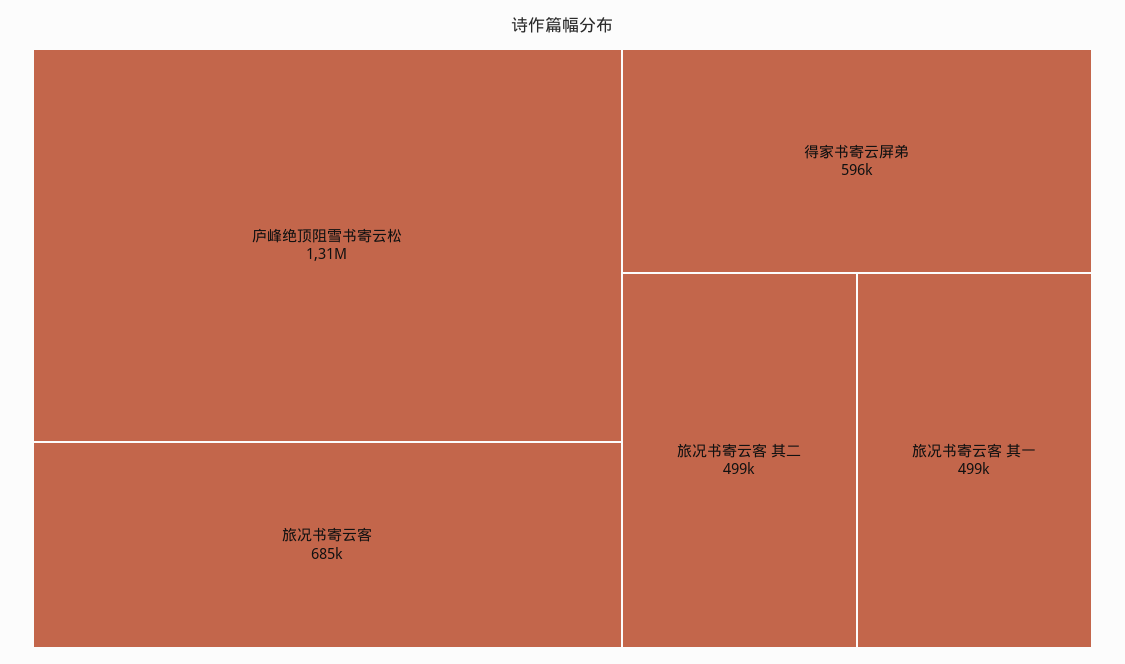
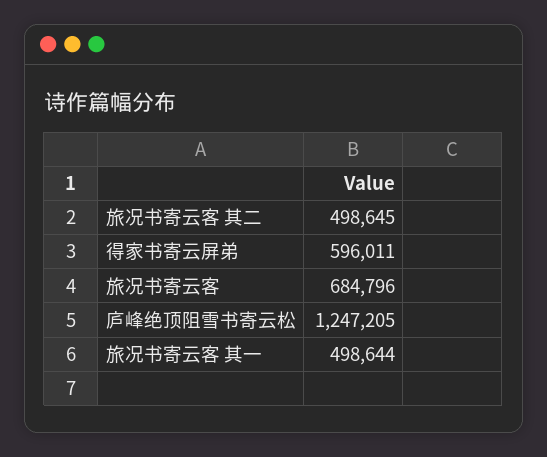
  {
-   "庐峰绝顶阻雪书寄云松": 1310000,
+   "庐峰绝顶阻雪书寄云松": 1247205,
    "旅况书寄云客": 684796,
    "得家书寄云屏弟": 596011,
    "旅况书寄云客 其二": 498645,
    "旅况书寄云客 其一": 498644
  }

